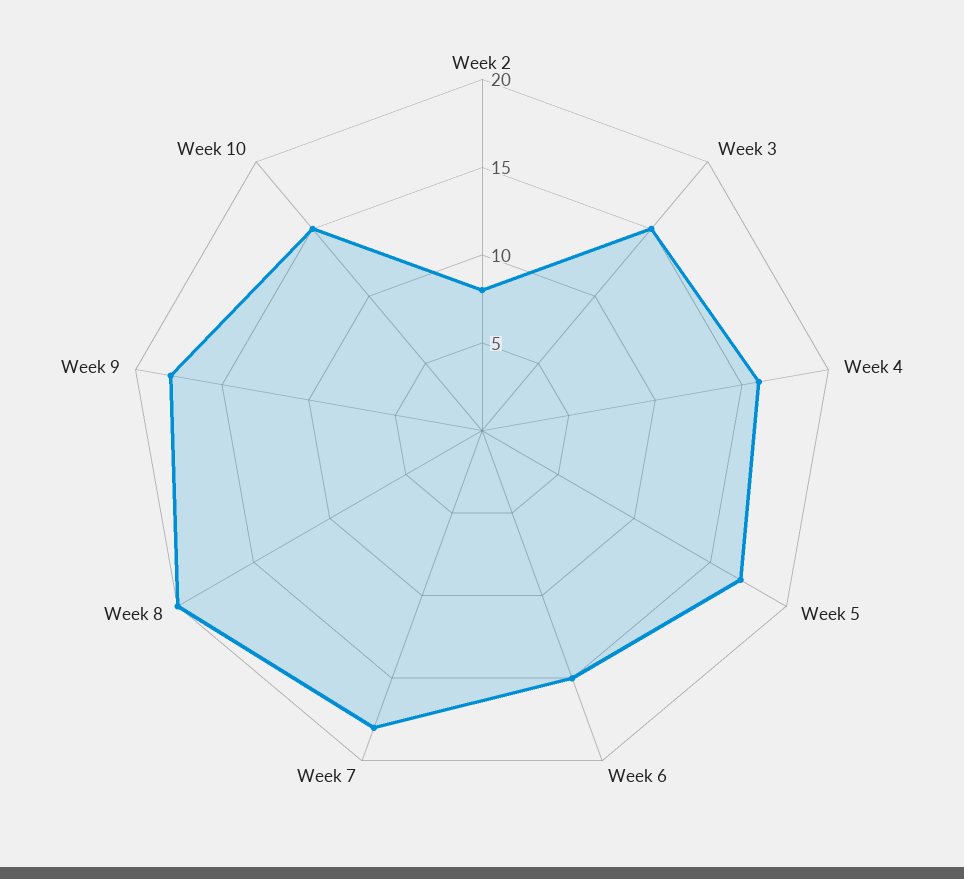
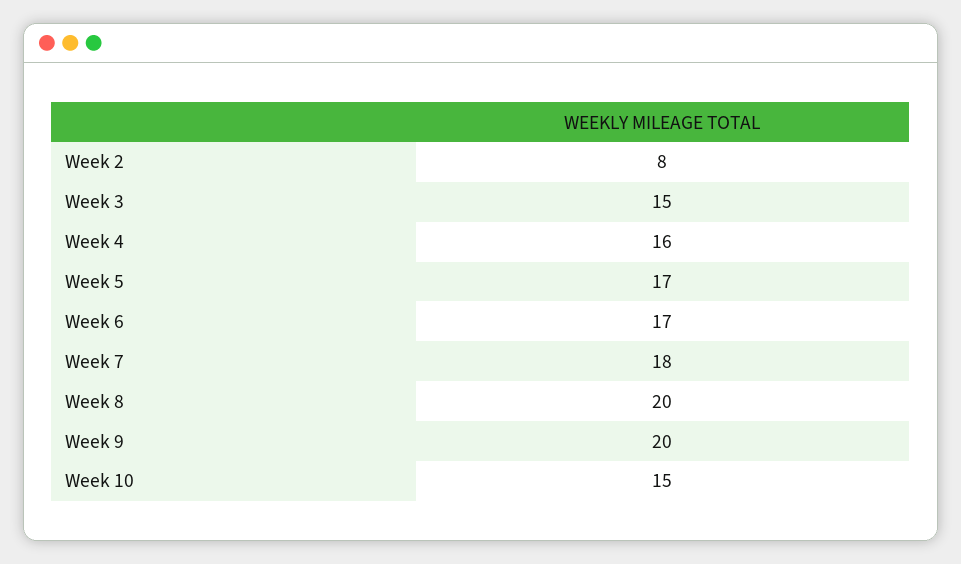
  {
    "Week 2": 8,
    "Week 3": 15,
    "Week 4": 16,
    "Week 5": 17,
-   "Week 6": 15,
+   "Week 6": 17,
    "Week 7": 18,
    "Week 8": 20,
-   "Week 9": 18,
+   "Week 9": 20,
    "Week 10": 15
  }

